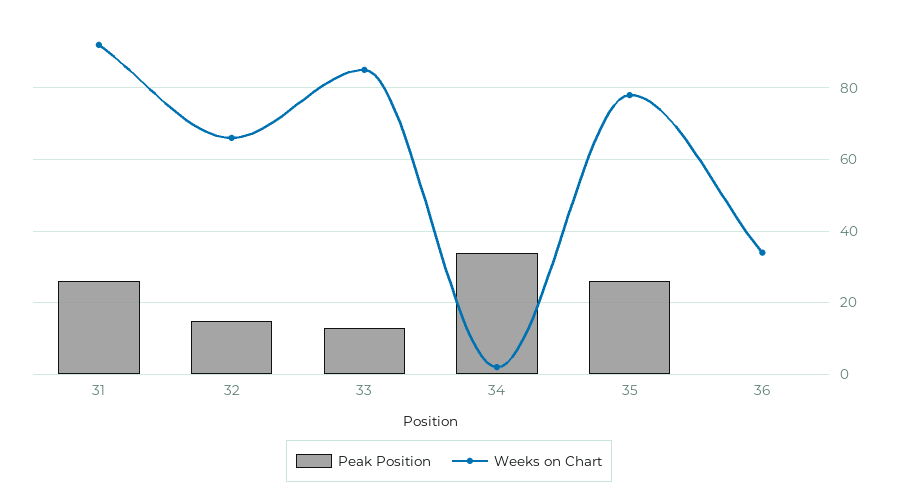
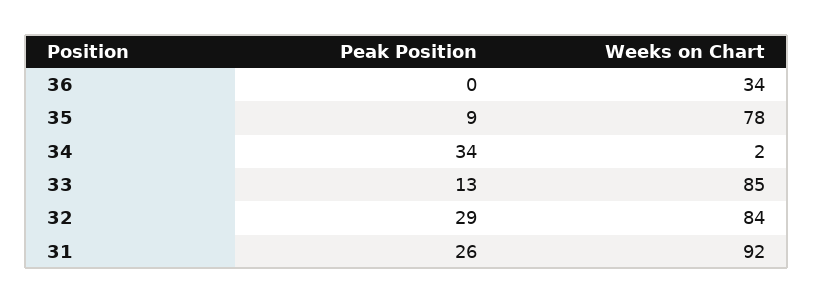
  {
    "Peak Position": {
      "31": 26,
-     "32": 15,
+     "32": 29,
      "33": 13,
      "34": 34,
-     "35": 25,
+     "35": 9,
      "36": 0
    },
    "Weeks on Chart": {
      "31": 92,
-     "32": 65,
+     "32": 84,
      "33": 85,
      "34": 2,
      "35": 78,
      "36": 34
    }
  }

